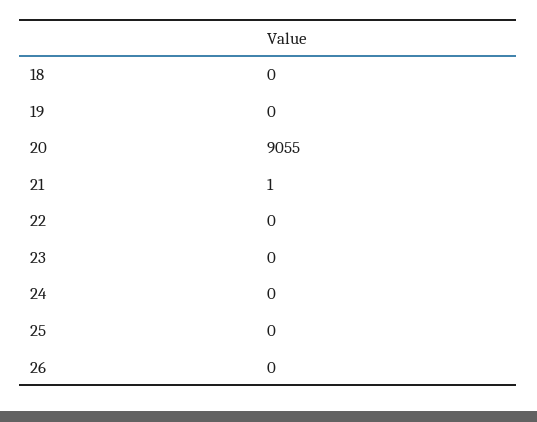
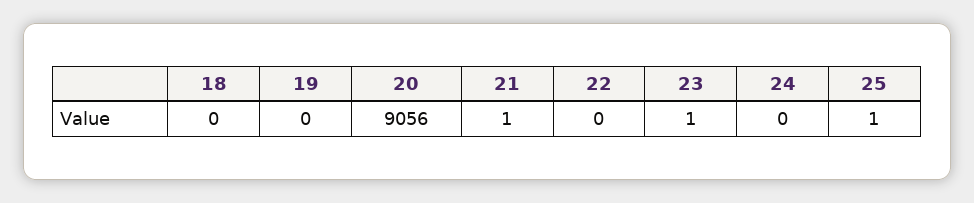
  {
    "18": 0,
    "19": 0,
-   "20": 9055,
+   "20": 9056,
    "21": 1,
    "22": 0,
-   "23": 0,
+   "23": 1,
    "24": 0,
-   "25": 0,
+   "25": 1
-   "26": 0
  }

